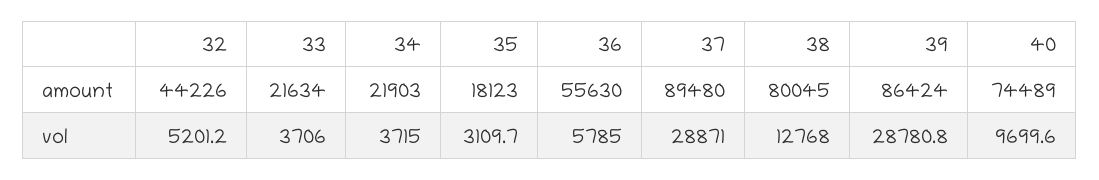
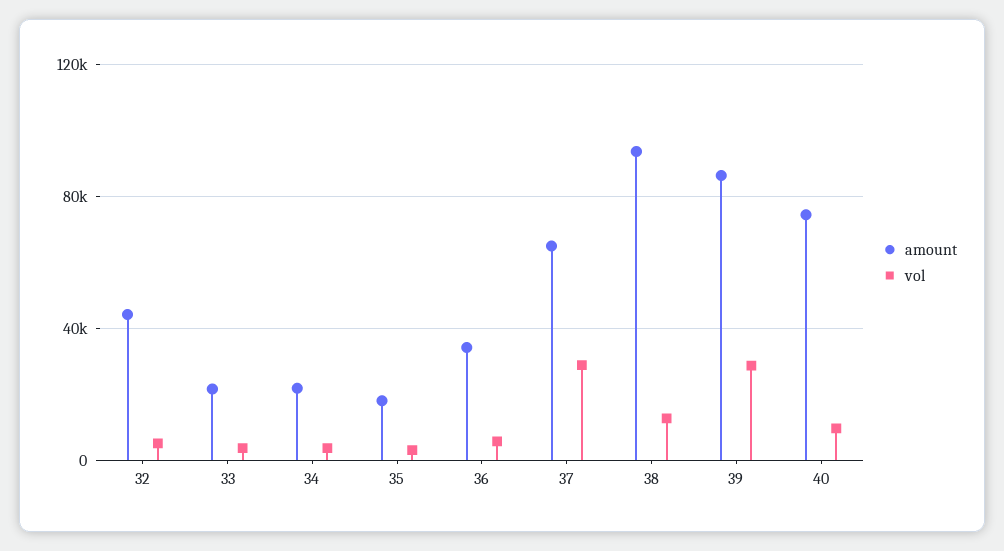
  {
    "amount": {
      "32": 44226,
      "33": 21634,
      "34": 21903,
      "35": 18123,
-     "36": 55630,
+     "36": 35000,
-     "37": 89480,
+     "37": 65000,
-     "38": 80045,
+     "38": 95000,
      "39": 86424,
      "40": 74489
    },
    "vol": {
      "32": 5201.2,
      "33": 3706,
      "34": 3715,
      "35": 3109.7,
      "36": 5785,
      "37": 28871,
      "38": 12768,
      "39": 28780.8,
      "40": 9699.6
    }
  }

